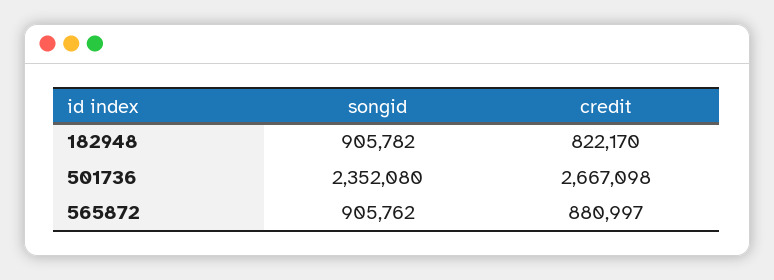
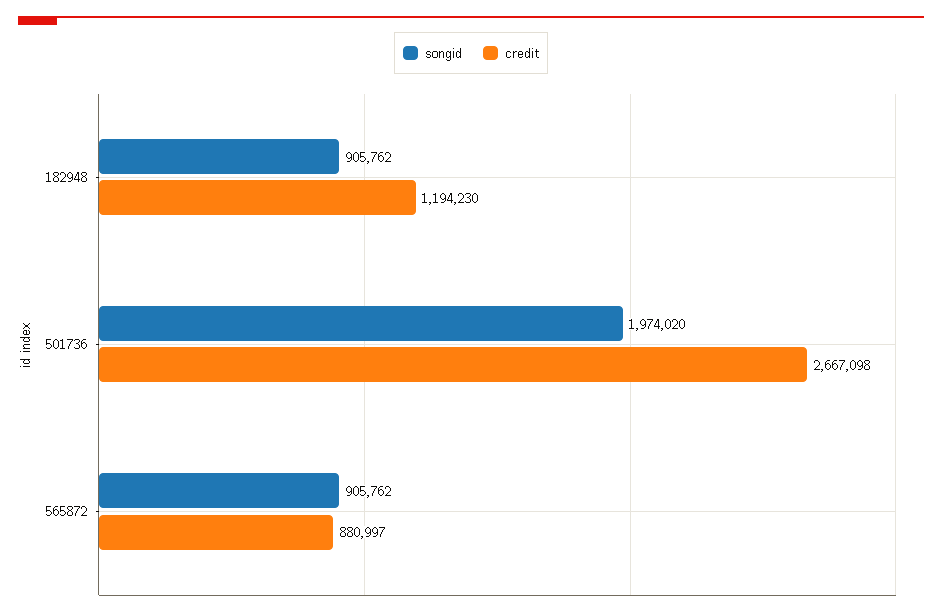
  {
    "songid": {
-     "182948": 905782,
+     "182948": 905762,
-     "501736": 2352080,
+     "501736": 1974020,
      "565872": 905762
    },
    "credit": {
-     "182948": 822170,
+     "182948": 1194230,
      "501736": 2667098,
      "565872": 880997
    }
  }

